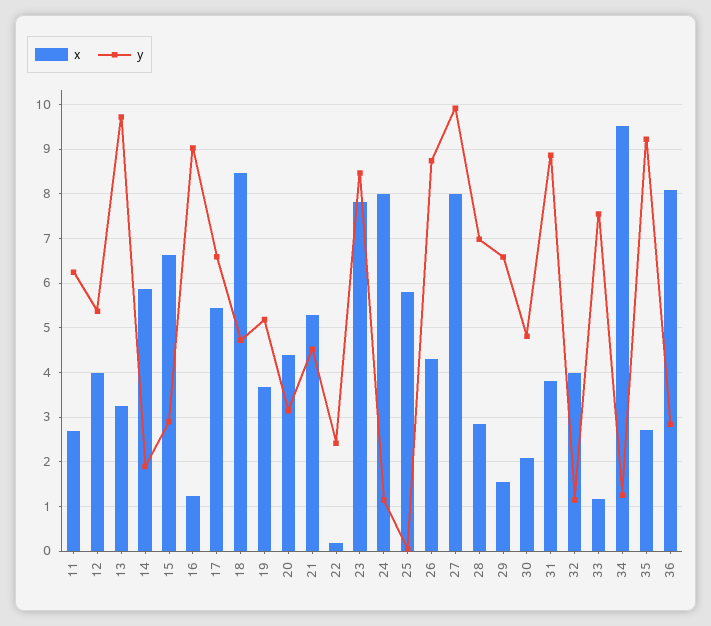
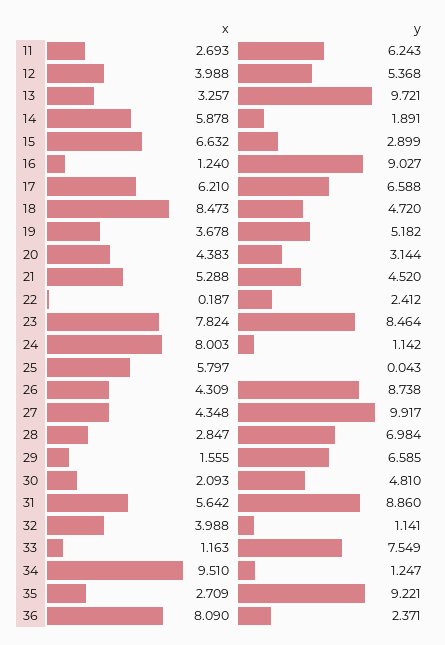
  {
    "x": {
      "11": 2.693,
      "12": 3.988,
      "13": 3.257,
      "14": 5.878,
      "15": 6.632,
      "16": 1.24,
-     "17": 5.4,
+     "17": 6.21,
      "18": 8.473,
      "19": 3.678,
      "20": 4.383,
      "21": 5.288,
      "22": 0.187,
      "23": 7.824,
      "24": 8.003,
      "25": 5.797,
      "26": 4.309,
-     "27": 8,
+     "27": 4.348,
      "28": 2.847,
      "29": 1.555,
      "30": 2.093,
-     "31": 3.8,
+     "31": 5.642,
      "32": 3.988,
      "33": 1.163,
      "34": 9.51,
      "35": 2.709,
      "36": 8.09
    },
    "y": {
      "11": 6.243,
      "12": 5.368,
      "13": 9.721,
      "14": 1.891,
      "15": 2.899,
      "16": 9.027,
      "17": 6.588,
      "18": 4.72,
      "19": 5.182,
      "20": 3.144,
      "21": 4.52,
      "22": 2.412,
      "23": 8.464,
      "24": 1.142,
      "25": 0.043,
      "26": 8.738,
      "27": 9.917,
      "28": 6.984,
      "29": 6.585,
      "30": 4.81,
      "31": 8.86,
      "32": 1.141,
      "33": 7.549,
      "34": 1.247,
      "35": 9.221,
-     "36": 2.8
+     "36": 2.371
    }
  }

